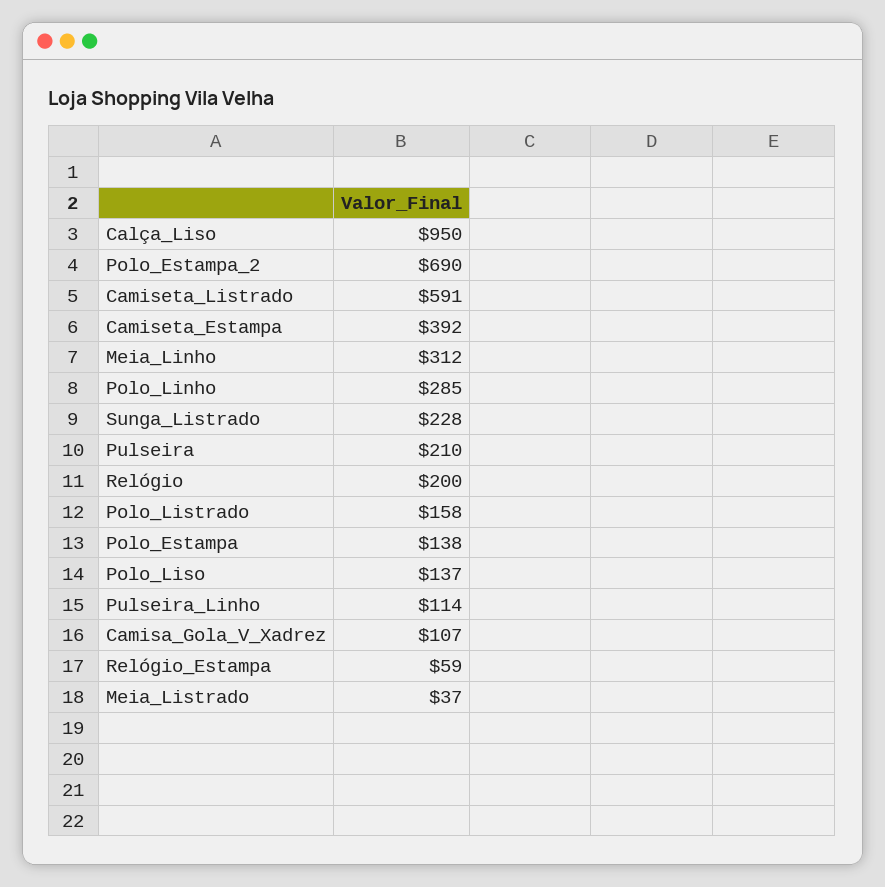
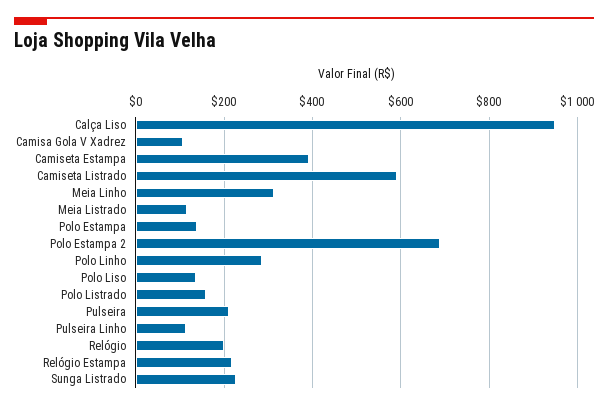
  {
    "Calça_Liso": 950,
    "Polo_Estampa_2": 690,
    "Camiseta_Listrado": 591,
    "Camiseta_Estampa": 392,
    "Meia_Linho": 312,
    "Polo_Linho": 285,
    "Sunga_Listrado": 228,
    "Pulseira": 210,
    "Relógio": 200,
    "Polo_Listrado": 158,
    "Polo_Estampa": 138,
    "Polo_Liso": 137,
    "Pulseira_Linho": 114,
    "Camisa_Gola_V_Xadrez": 107,
-   "Relógio_Estampa": 59,
+   "Relógio_Estampa": 220,
-   "Meia_Listrado": 37
+   "Meia_Listrado": 120
  }

